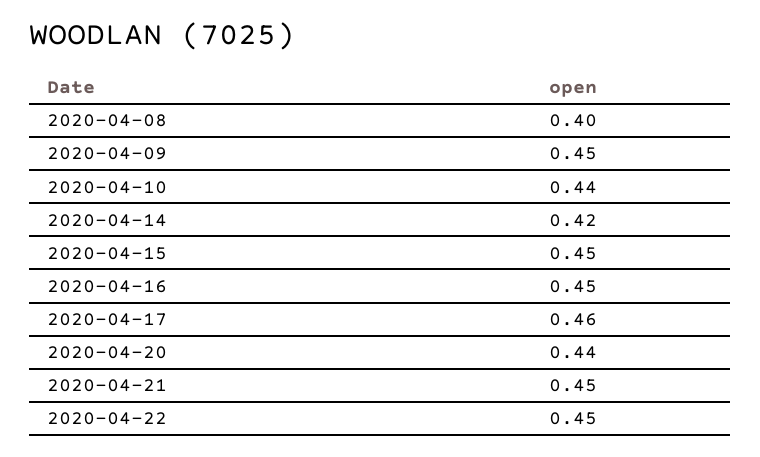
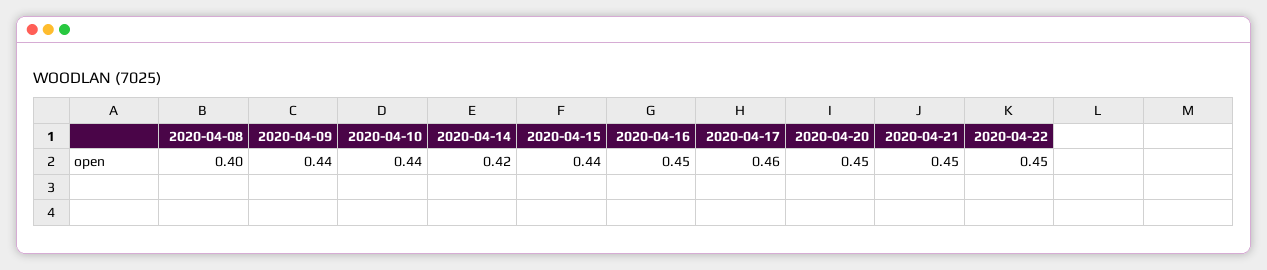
  {
    "2020-04-08": 0.4,
-   "2020-04-09": 0.45,
+   "2020-04-09": 0.44,
    "2020-04-10": 0.44,
    "2020-04-14": 0.42,
-   "2020-04-15": 0.45,
+   "2020-04-15": 0.44,
    "2020-04-16": 0.45,
    "2020-04-17": 0.46,
-   "2020-04-20": 0.44,
+   "2020-04-20": 0.45,
    "2020-04-21": 0.45,
    "2020-04-22": 0.45
  }

